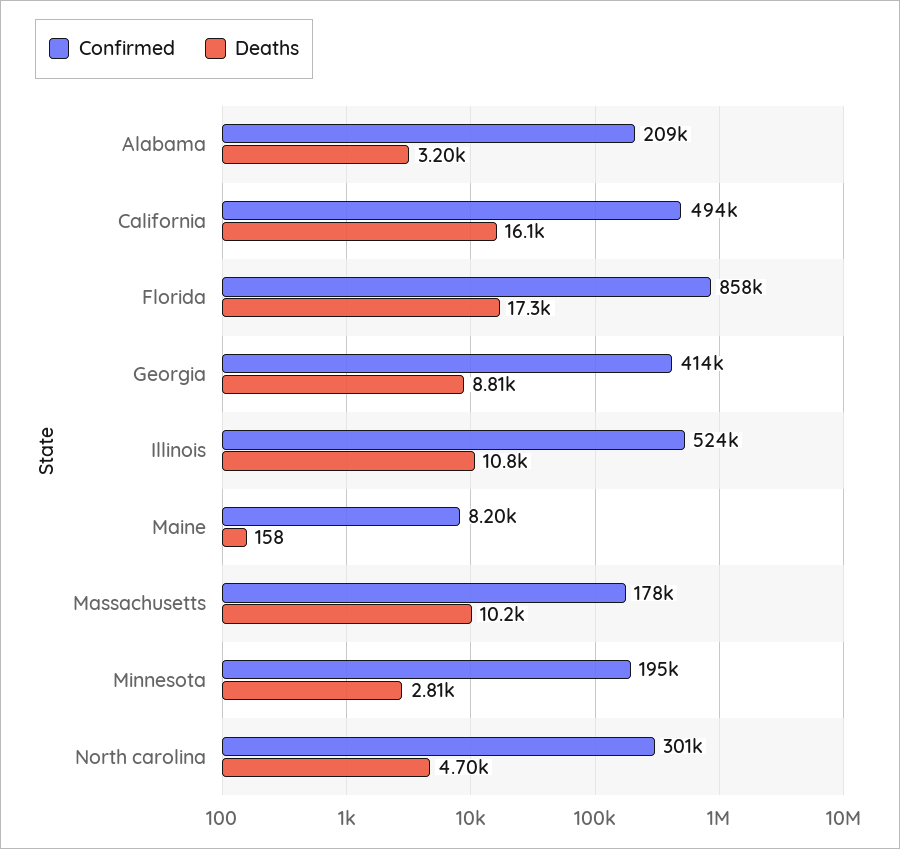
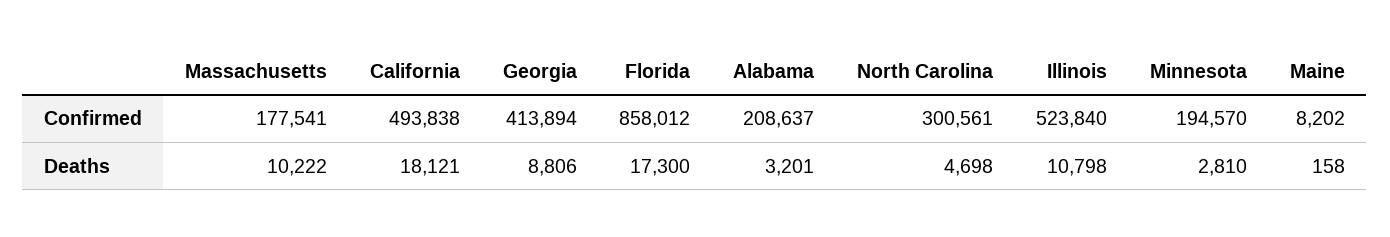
  {
    "Confirmed": {
      "Alabama": 208637,
      "California": 493838,
      "Florida": 858012,
      "Georgia": 413894,
      "Illinois": 523840,
      "Maine": 8202,
      "Massachusetts": 177541,
      "Minnesota": 194570,
      "North carolina": 300561
    },
    "Deaths": {
      "Alabama": 3201,
-     "California": 16100,
+     "California": 18121,
      "Florida": 17300,
      "Georgia": 8806,
      "Illinois": 10798,
      "Maine": 158,
      "Massachusetts": 10222,
      "Minnesota": 2810,
      "North carolina": 4698
    }
  }

